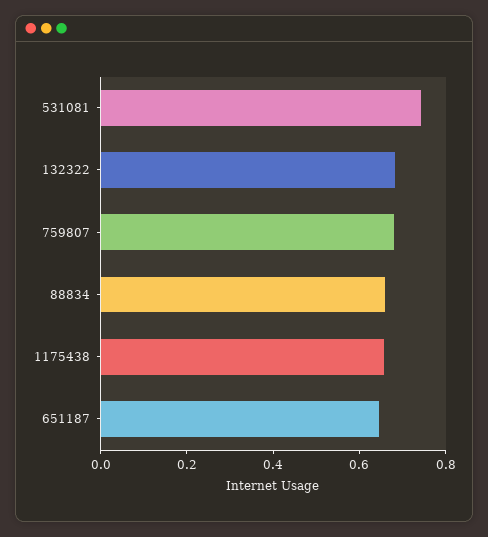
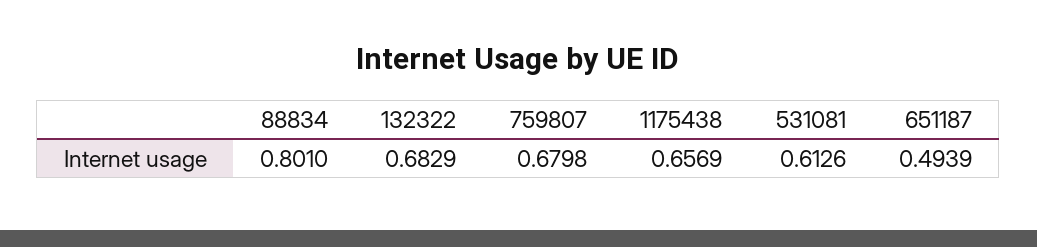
  {
-   "531081": 0.75,
+   "531081": 0.6126,
    "132322": 0.6829,
    "759807": 0.6798,
-   "88834": 0.65,
+   "88834": 0.801,
    "1175438": 0.6569,
-   "651187": 0.65
+   "651187": 0.4939
  }

